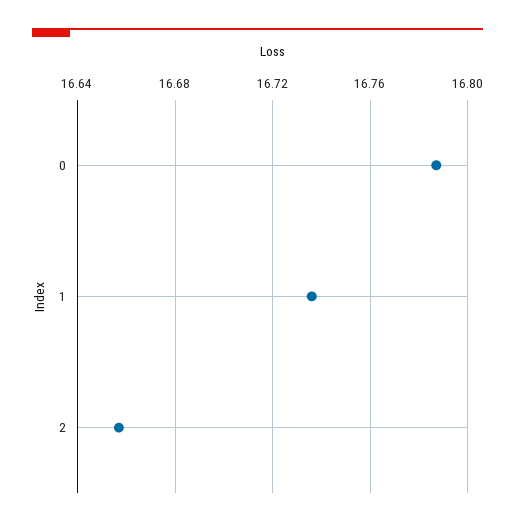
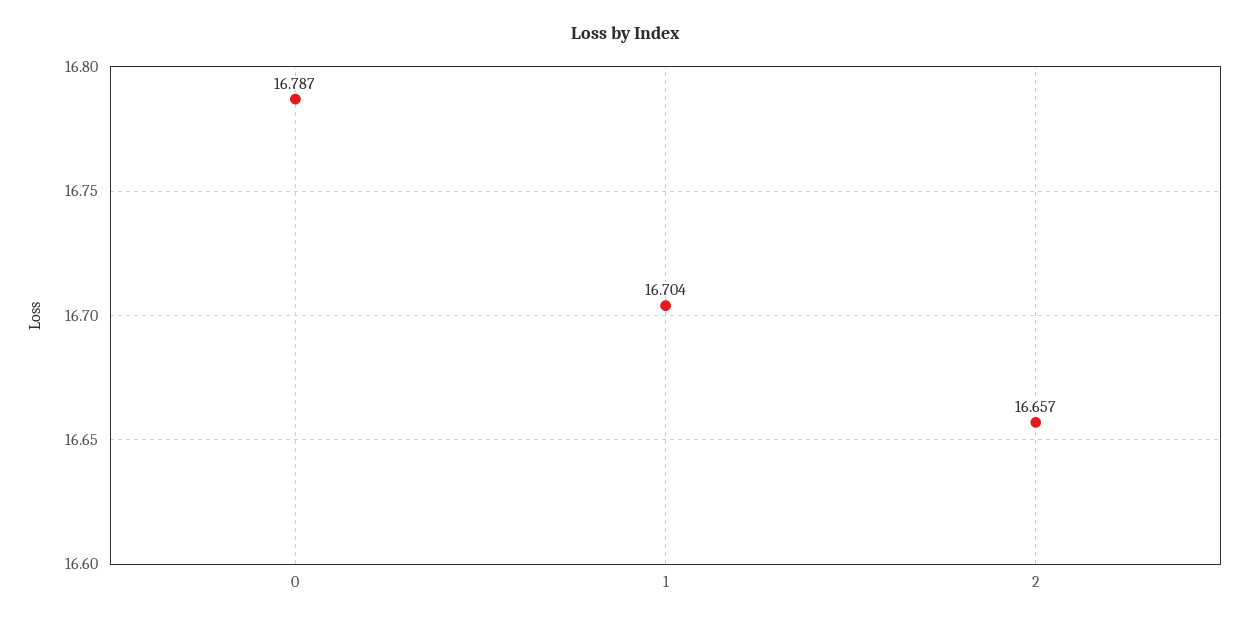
  {
    "0": 16.787,
-   "1": 16.735,
+   "1": 16.704,
    "2": 16.657
  }

